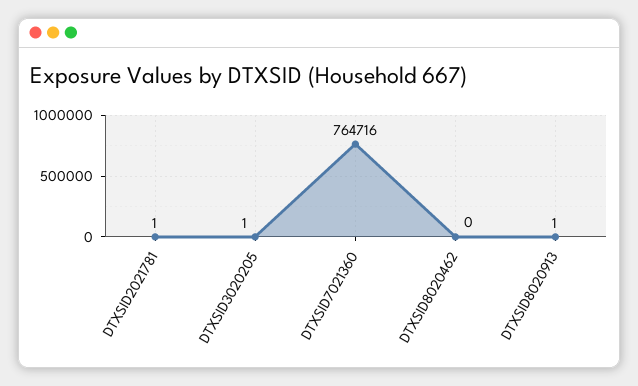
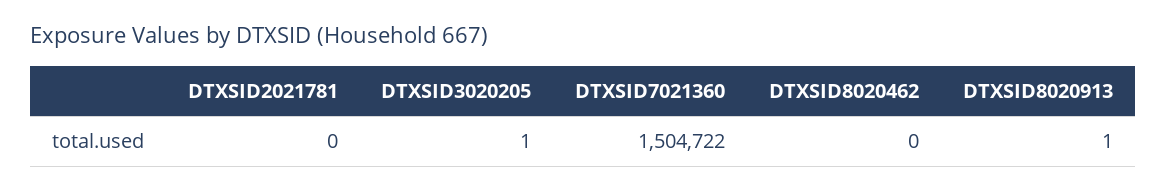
  {
-   "DTXSID2021781": 1,
+   "DTXSID2021781": 0,
    "DTXSID3020205": 1,
-   "DTXSID7021360": 764716,
+   "DTXSID7021360": 1504722,
    "DTXSID8020462": 0,
    "DTXSID8020913": 1
  }

